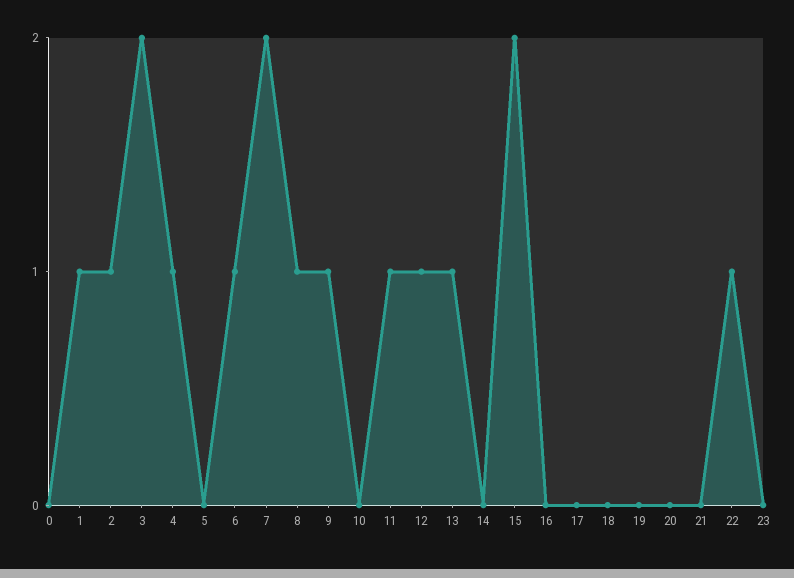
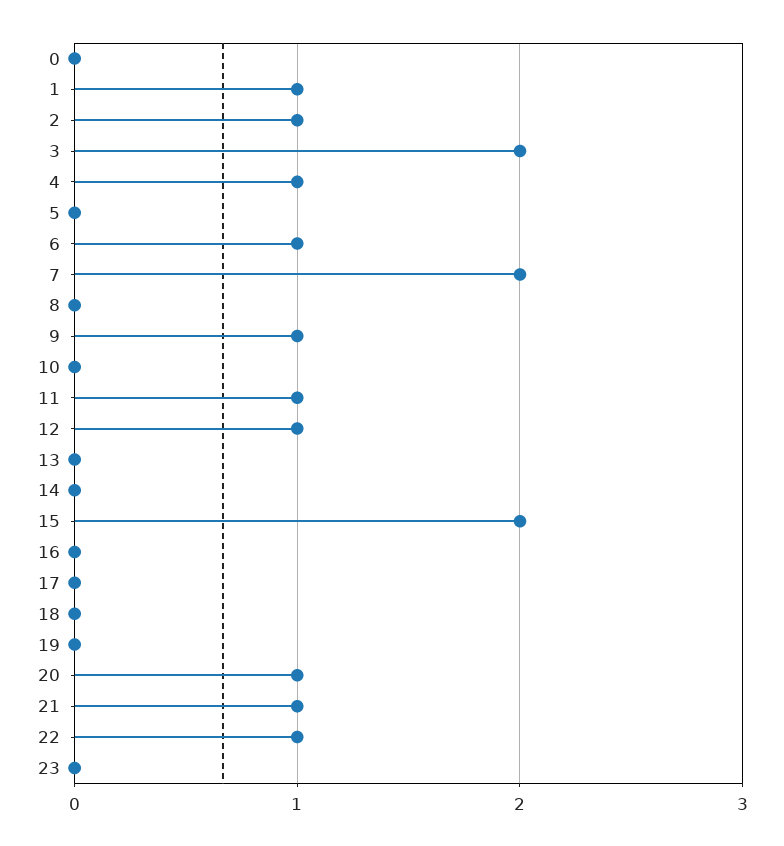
  {
    "0": 0,
    "1": 1,
    "2": 1,
    "3": 2,
    "4": 1,
    "5": 0,
    "6": 1,
    "7": 2,
-   "8": 1,
+   "8": 0,
    "9": 1,
    "10": 0,
    "11": 1,
    "12": 1,
-   "13": 1,
+   "13": 0,
    "14": 0,
    "15": 2,
    "16": 0,
    "17": 0,
    "18": 0,
    "19": 0,
-   "20": 0,
+   "20": 1,
-   "21": 0,
+   "21": 1,
    "22": 1,
    "23": 0
  }

